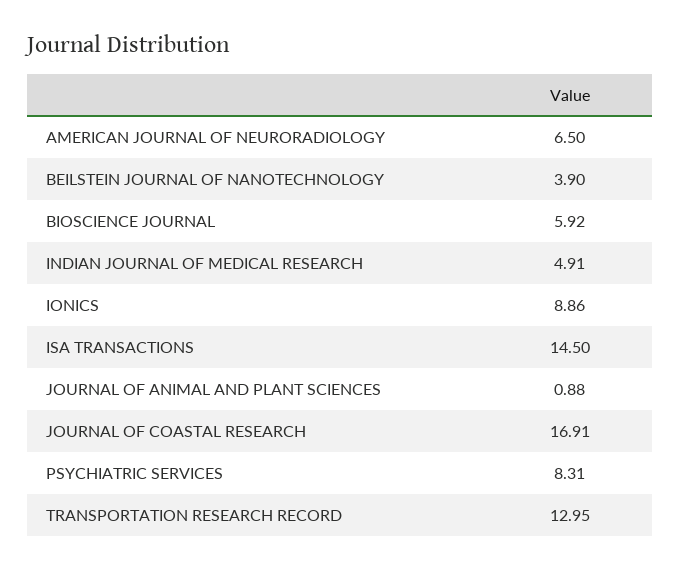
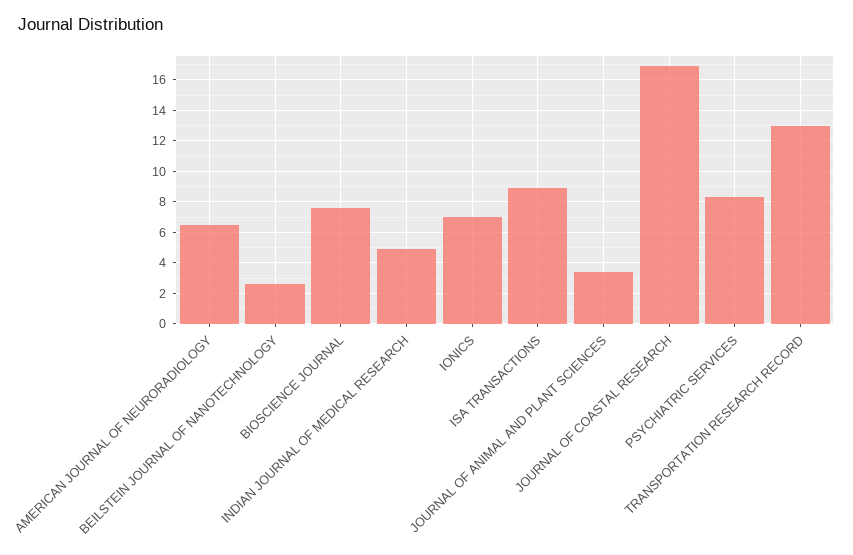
  {
    "AMERICAN JOURNAL OF NEURORADIOLOGY": 6.5,
-   "BEILSTEIN JOURNAL OF NANOTECHNOLOGY": 3.9,
+   "BEILSTEIN JOURNAL OF NANOTECHNOLOGY": 2.5,
-   "BIOSCIENCE JOURNAL": 5.92,
+   "BIOSCIENCE JOURNAL": 7.5,
    "INDIAN JOURNAL OF MEDICAL RESEARCH": 4.91,
-   "IONICS": 8.86,
+   "IONICS": 7,
-   "ISA TRANSACTIONS": 14.5,
+   "ISA TRANSACTIONS": 9,
-   "JOURNAL OF ANIMAL AND PLANT SCIENCES": 0.88,
+   "JOURNAL OF ANIMAL AND PLANT SCIENCES": 3.5,
    "JOURNAL OF COASTAL RESEARCH": 16.91,
    "PSYCHIATRIC SERVICES": 8.31,
    "TRANSPORTATION RESEARCH RECORD": 12.95
  }

